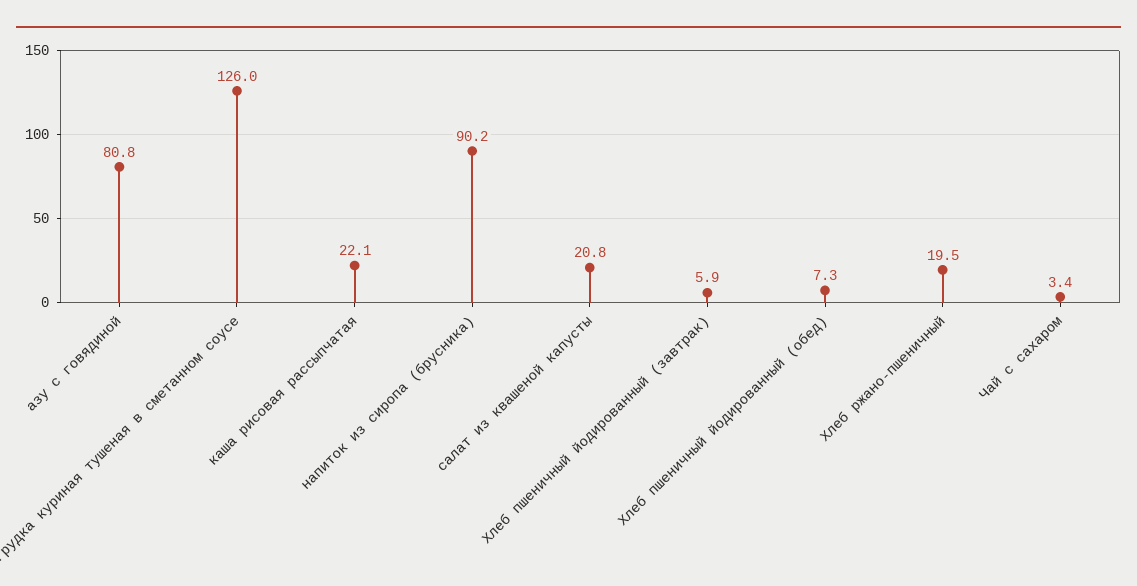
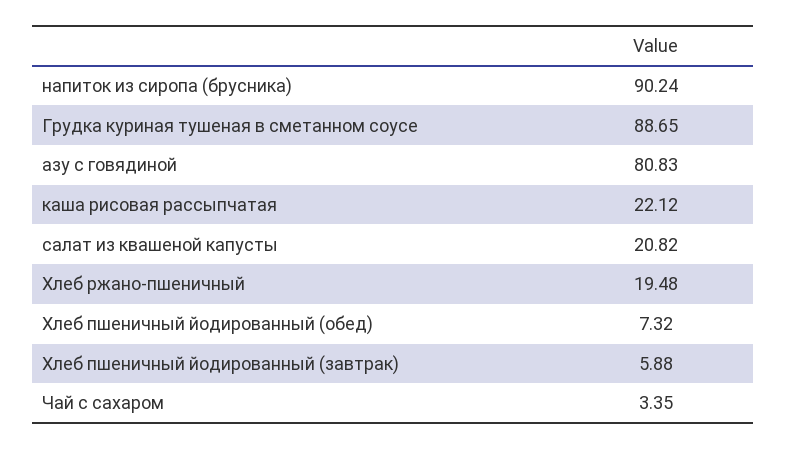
  {
    "азу с говядиной": 80.83,
-   "Грудка куриная тушеная в сметанном соусе": 126,
+   "Грудка куриная тушеная в сметанном соусе": 88.65,
    "каша рисовая рассыпчатая": 22.12,
    "напиток из сиропа (брусника)": 90.24,
    "салат из квашеной капусты": 20.82,
    "Хлеб пшеничный йодированный (завтрак)": 5.88,
    "Хлеб пшеничный йодированный (обед)": 7.32,
    "Хлеб ржано-пшеничный": 19.48,
    "Чай с сахаром": 3.35
  }

